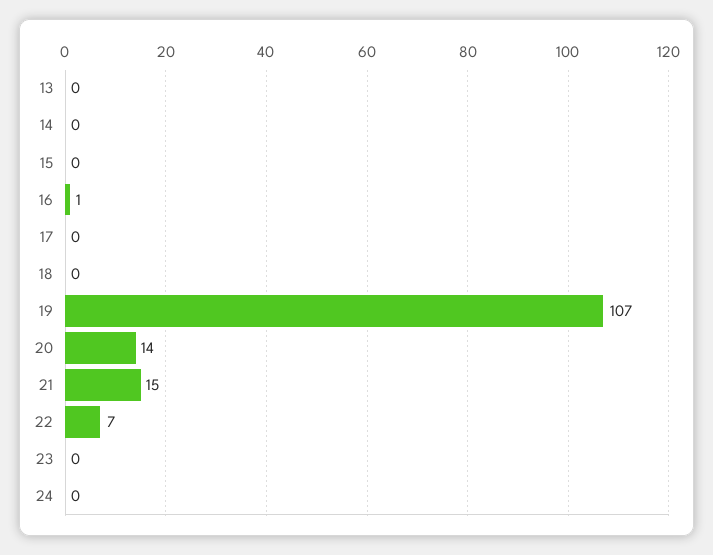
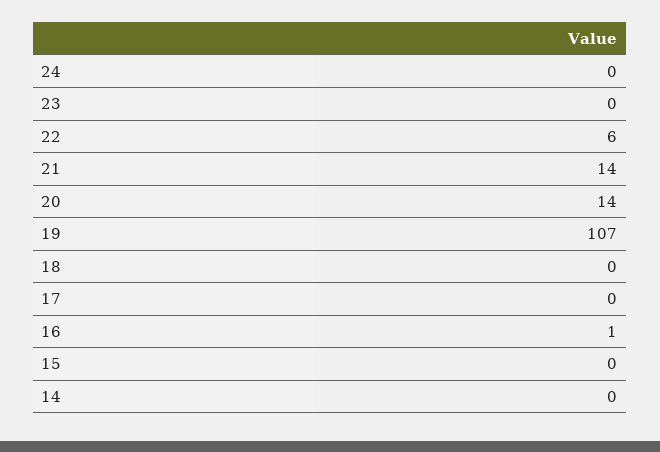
  {
-   "13": 0,
    "14": 0,
    "15": 0,
    "16": 1,
    "17": 0,
    "18": 0,
    "19": 107,
    "20": 14,
-   "21": 15,
+   "21": 14,
-   "22": 7,
+   "22": 6,
    "23": 0,
    "24": 0
  }

